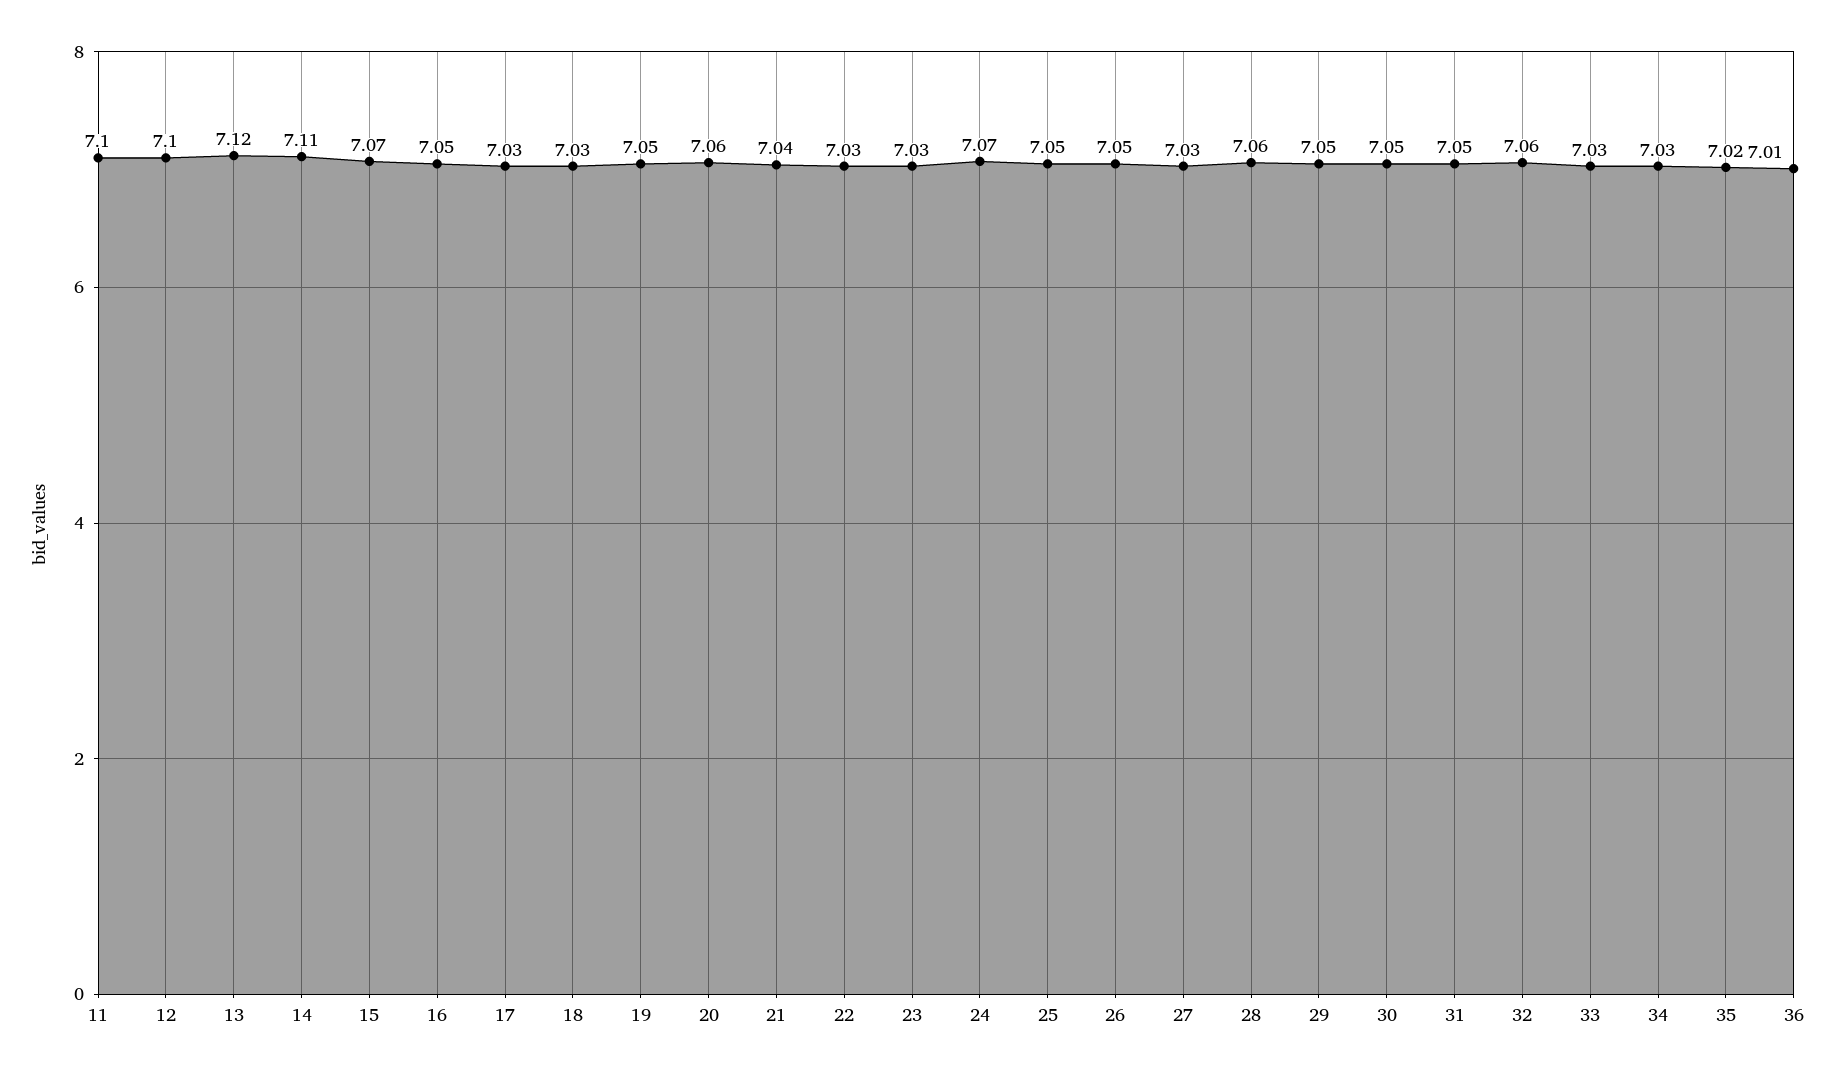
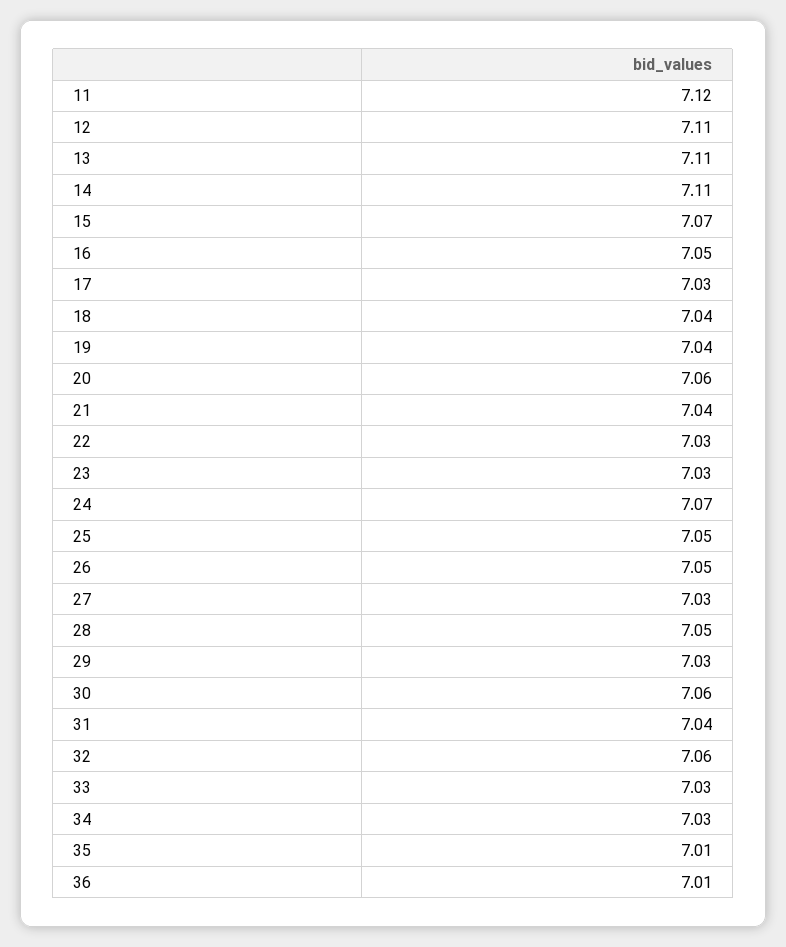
  {
-   "11": 7.1,
+   "11": 7.12,
-   "12": 7.1,
+   "12": 7.11,
-   "13": 7.12,
+   "13": 7.11,
    "14": 7.11,
    "15": 7.07,
    "16": 7.05,
    "17": 7.03,
-   "18": 7.03,
+   "18": 7.04,
-   "19": 7.05,
+   "19": 7.04,
    "20": 7.06,
    "21": 7.04,
    "22": 7.03,
    "23": 7.03,
    "24": 7.07,
    "25": 7.05,
    "26": 7.05,
    "27": 7.03,
-   "28": 7.06,
+   "28": 7.05,
-   "29": 7.05,
+   "29": 7.03,
-   "30": 7.05,
+   "30": 7.06,
-   "31": 7.05,
+   "31": 7.04,
    "32": 7.06,
    "33": 7.03,
    "34": 7.03,
-   "35": 7.02,
+   "35": 7.01,
    "36": 7.01
  }

